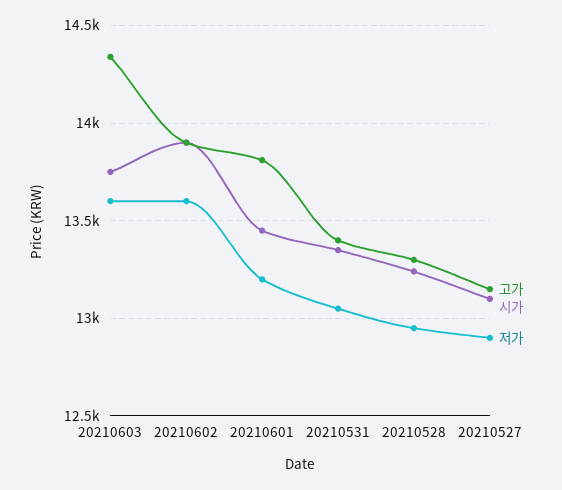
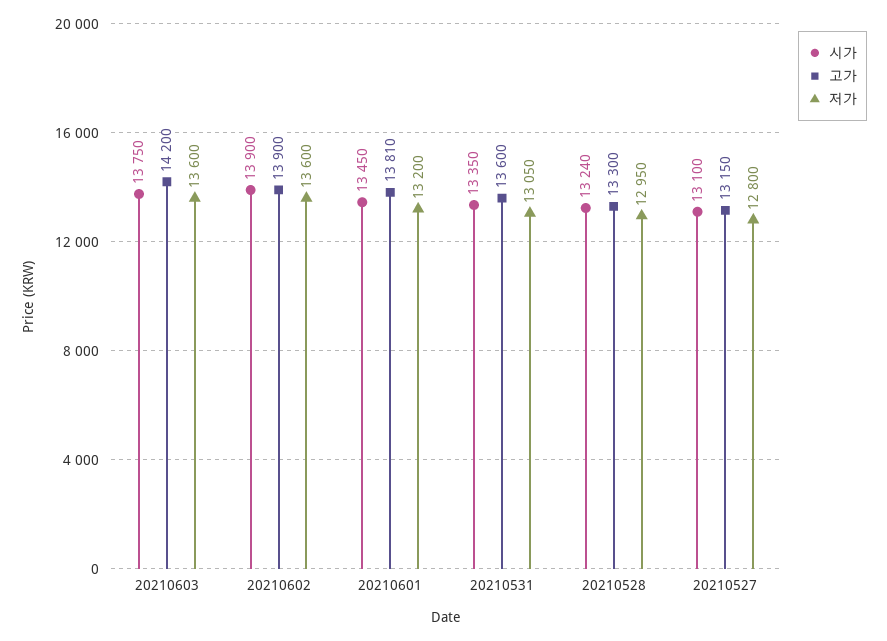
  {
    "고가": {
-     "20210603": 14350,
+     "20210603": 14200,
      "20210602": 13900,
      "20210601": 13810,
-     "20210531": 13400,
+     "20210531": 13600,
      "20210528": 13300,
      "20210527": 13150
    },
    "시가": {
      "20210603": 13750,
      "20210602": 13900,
      "20210601": 13450,
      "20210531": 13350,
      "20210528": 13240,
      "20210527": 13100
    },
    "저가": {
      "20210603": 13600,
      "20210602": 13600,
      "20210601": 13200,
      "20210531": 13050,
      "20210528": 12950,
-     "20210527": 12900
+     "20210527": 12800
    }
  }

